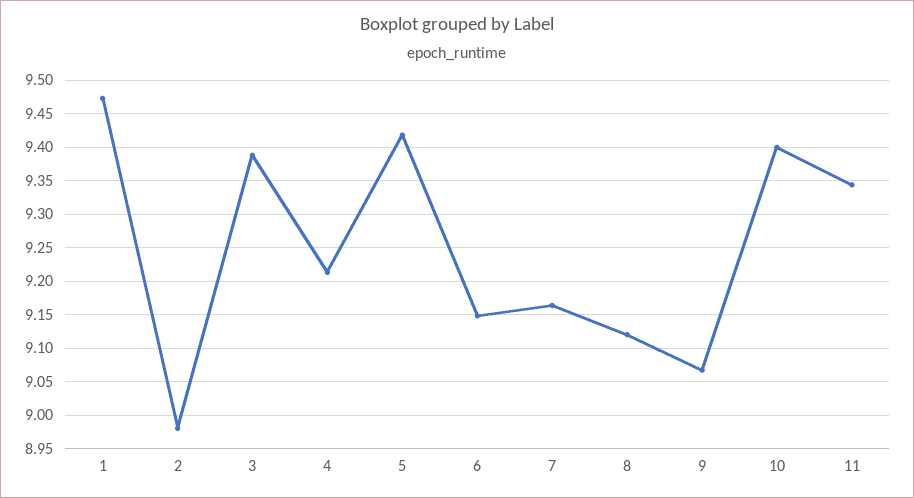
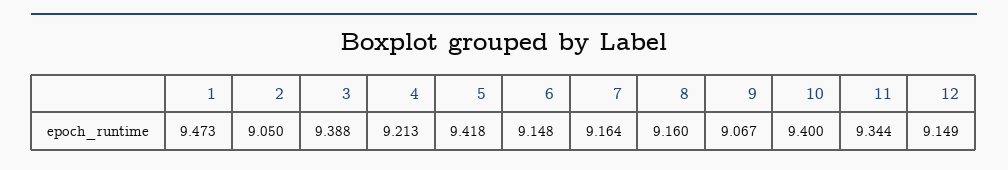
  {
    "1": 9.473,
-   "2": 8.98,
+   "2": 9.05,
    "3": 9.388,
    "4": 9.213,
    "5": 9.418,
    "6": 9.148,
    "7": 9.164,
-   "8": 9.12,
+   "8": 9.16,
    "9": 9.067,
    "10": 9.4,
-   "11": 9.344
+   "11": 9.344,
+   "12": 9.149
  }

